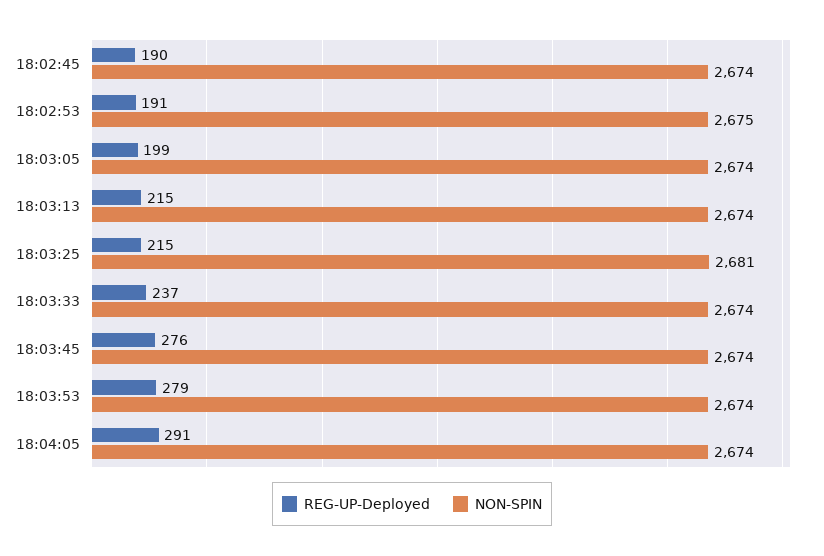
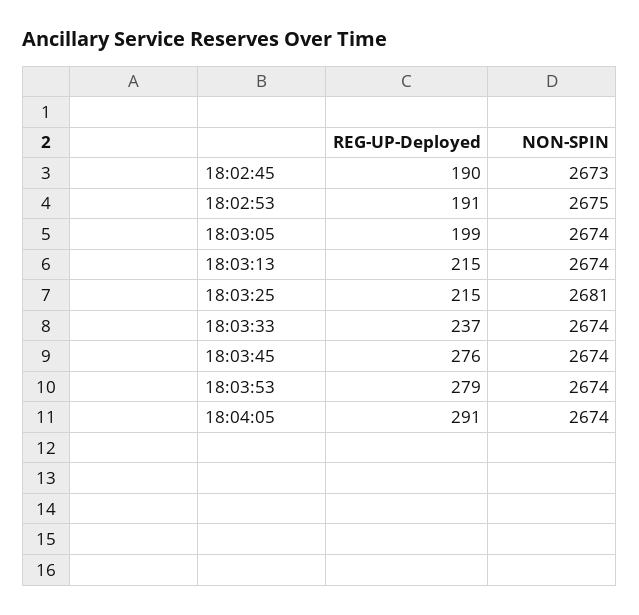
  {
    "REG-UP-Deployed": {
      "18:02:45": 190,
      "18:02:53": 191,
      "18:03:05": 199,
      "18:03:13": 215,
      "18:03:25": 215,
      "18:03:33": 237,
      "18:03:45": 276,
      "18:03:53": 279,
      "18:04:05": 291
    },
    "NON-SPIN": {
-     "18:02:45": 2674,
+     "18:02:45": 2673,
      "18:02:53": 2675,
      "18:03:05": 2674,
      "18:03:13": 2674,
      "18:03:25": 2681,
      "18:03:33": 2674,
      "18:03:45": 2674,
      "18:03:53": 2674,
      "18:04:05": 2674
    }
  }

